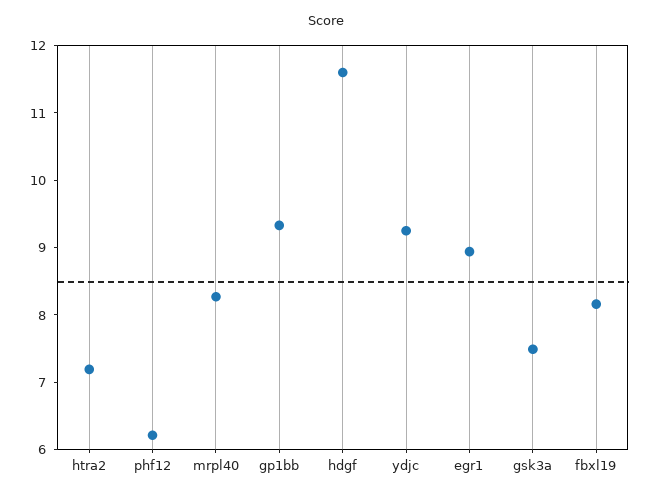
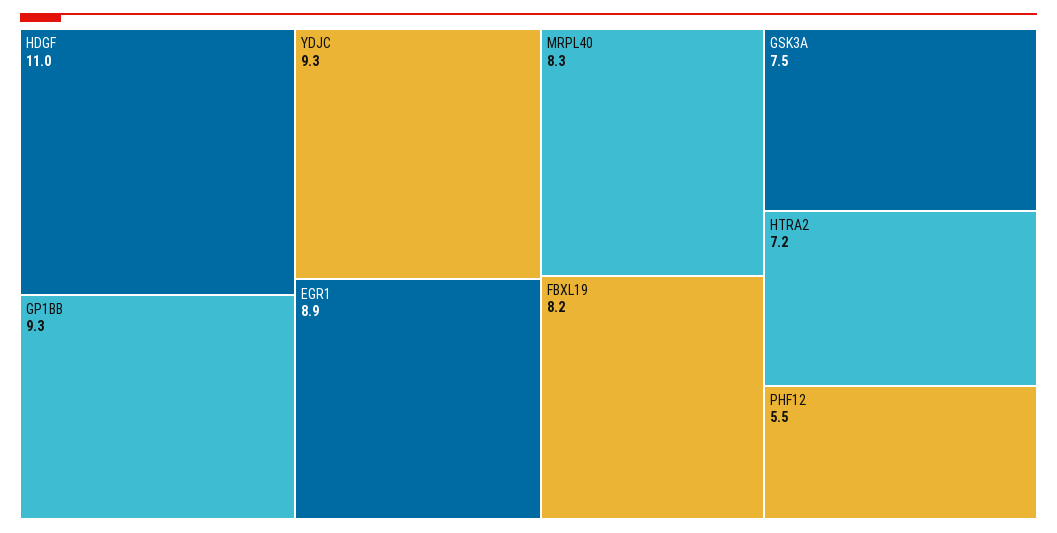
  {
    "htra2": 7.2,
-   "phf12": 6.2,
+   "phf12": 5.5,
    "mrpl40": 8.3,
    "gp1bb": 9.3,
-   "hdgf": 11.6,
+   "hdgf": 11,
    "ydjc": 9.3,
    "egr1": 8.9,
    "gsk3a": 7.5,
    "fbxl19": 8.2
  }

